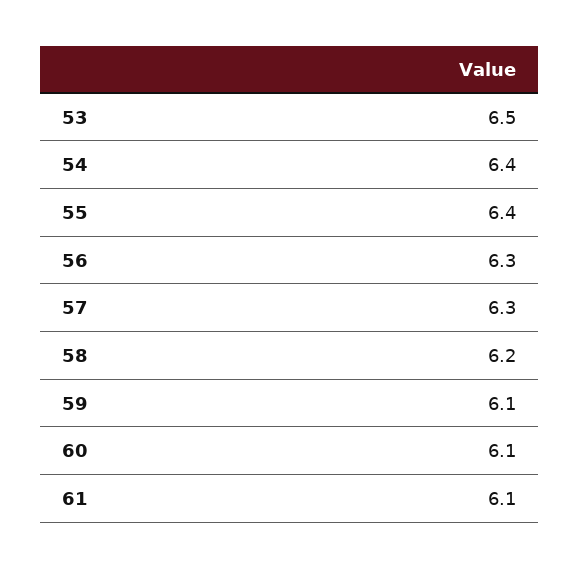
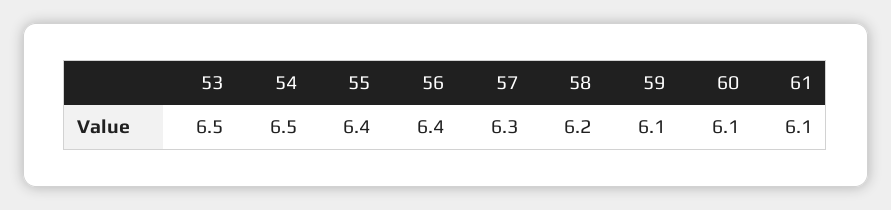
  {
    "53": 6.5,
-   "54": 6.4,
+   "54": 6.5,
    "55": 6.4,
-   "56": 6.3,
+   "56": 6.4,
    "57": 6.3,
    "58": 6.2,
    "59": 6.1,
    "60": 6.1,
    "61": 6.1
  }

